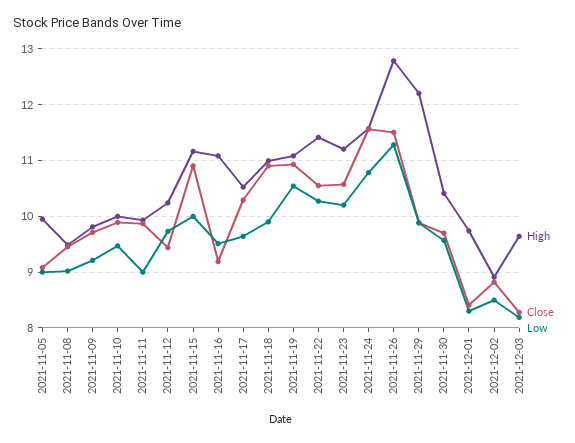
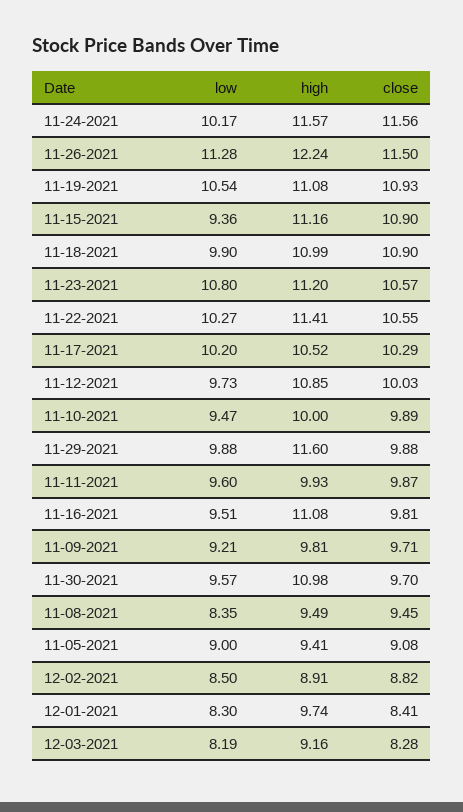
  {
    "High": {
-     "2021-11-05": 10,
+     "2021-11-05": 9.41,
      "2021-11-08": 9.49,
      "2021-11-09": 9.81,
      "2021-11-10": 10,
      "2021-11-11": 9.93,
-     "2021-11-12": 10.2,
+     "2021-11-12": 10.85,
      "2021-11-15": 11.16,
      "2021-11-16": 11.08,
      "2021-11-17": 10.52,
      "2021-11-18": 10.99,
      "2021-11-19": 11.08,
      "2021-11-22": 11.41,
      "2021-11-23": 11.2,
      "2021-11-24": 11.57,
-     "2021-11-26": 12.8,
+     "2021-11-26": 12.24,
-     "2021-11-29": 12.2,
+     "2021-11-29": 11.6,
-     "2021-11-30": 10.4,
+     "2021-11-30": 10.98,
      "2021-12-01": 9.74,
      "2021-12-02": 8.91,
-     "2021-12-03": 9.6
+     "2021-12-03": 9.16
    },
    "Close": {
      "2021-11-05": 9.08,
      "2021-11-08": 9.45,
      "2021-11-09": 9.71,
      "2021-11-10": 9.89,
      "2021-11-11": 9.87,
-     "2021-11-12": 9.4,
+     "2021-11-12": 10.03,
      "2021-11-15": 10.9,
-     "2021-11-16": 9.2,
+     "2021-11-16": 9.81,
      "2021-11-17": 10.29,
      "2021-11-18": 10.9,
      "2021-11-19": 10.93,
      "2021-11-22": 10.55,
      "2021-11-23": 10.57,
      "2021-11-24": 11.56,
      "2021-11-26": 11.5,
      "2021-11-29": 9.88,
      "2021-11-30": 9.7,
      "2021-12-01": 8.41,
      "2021-12-02": 8.82,
      "2021-12-03": 8.28
    },
    "Low": {
      "2021-11-05": 9,
-     "2021-11-08": 9,
+     "2021-11-08": 8.35,
      "2021-11-09": 9.21,
      "2021-11-10": 9.47,
-     "2021-11-11": 9,
+     "2021-11-11": 9.6,
      "2021-11-12": 9.73,
-     "2021-11-15": 10,
+     "2021-11-15": 9.36,
      "2021-11-16": 9.51,
-     "2021-11-17": 9.6,
+     "2021-11-17": 10.2,
      "2021-11-18": 9.9,
      "2021-11-19": 10.54,
      "2021-11-22": 10.27,
-     "2021-11-23": 10.2,
+     "2021-11-23": 10.8,
-     "2021-11-24": 10.8,
+     "2021-11-24": 10.17,
      "2021-11-26": 11.28,
      "2021-11-29": 9.88,
      "2021-11-30": 9.57,
      "2021-12-01": 8.3,
      "2021-12-02": 8.5,
      "2021-12-03": 8.19
    }
  }

